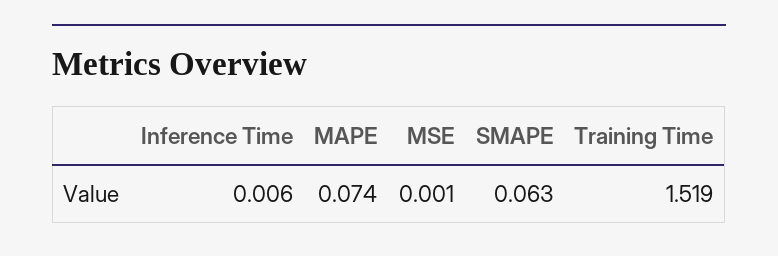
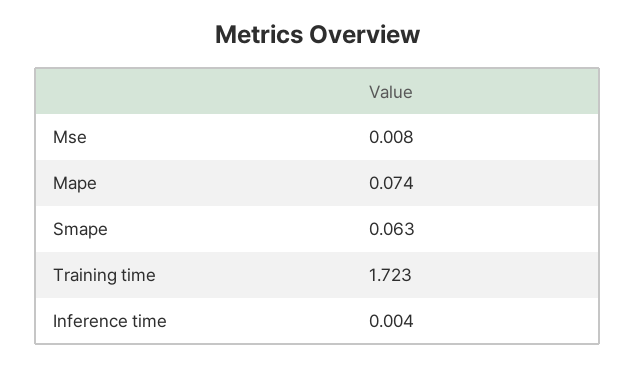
  {
-   "Inference Time": 0.006,
+   "Inference Time": 0.004,
    "MAPE": 0.074,
-   "MSE": 0.001,
+   "MSE": 0.008,
    "SMAPE": 0.063,
-   "Training Time": 1.519
+   "Training Time": 1.723
  }

